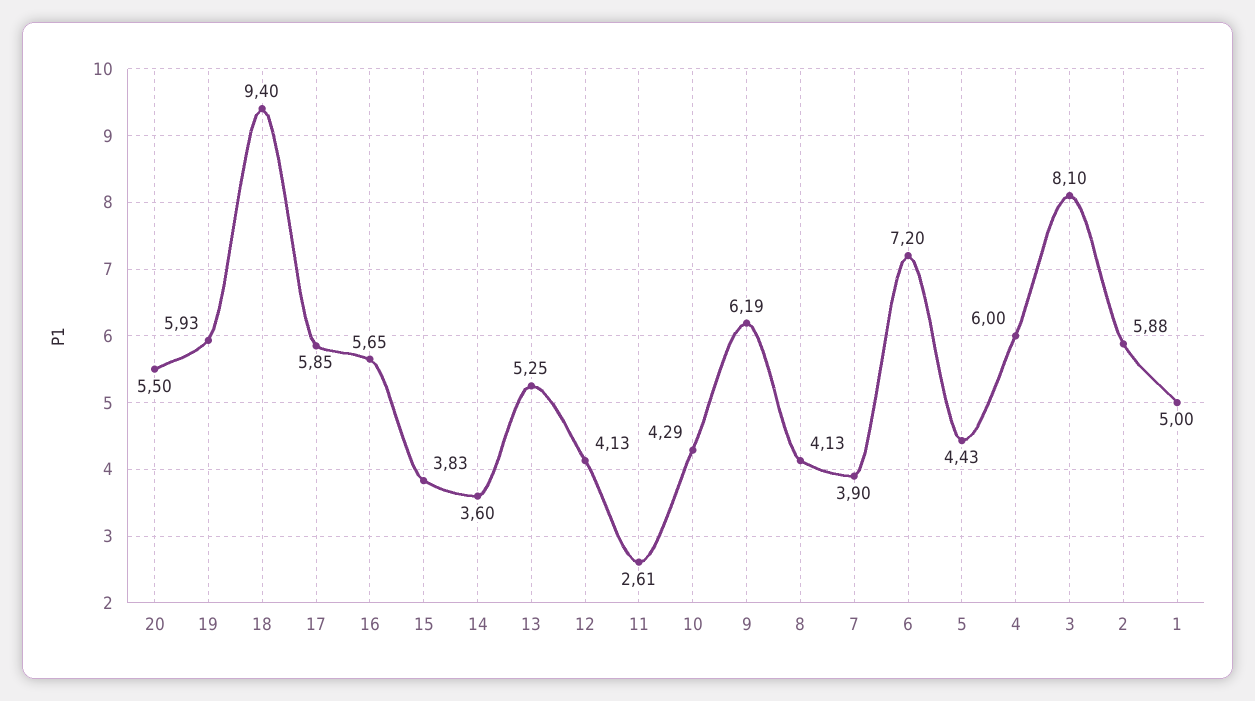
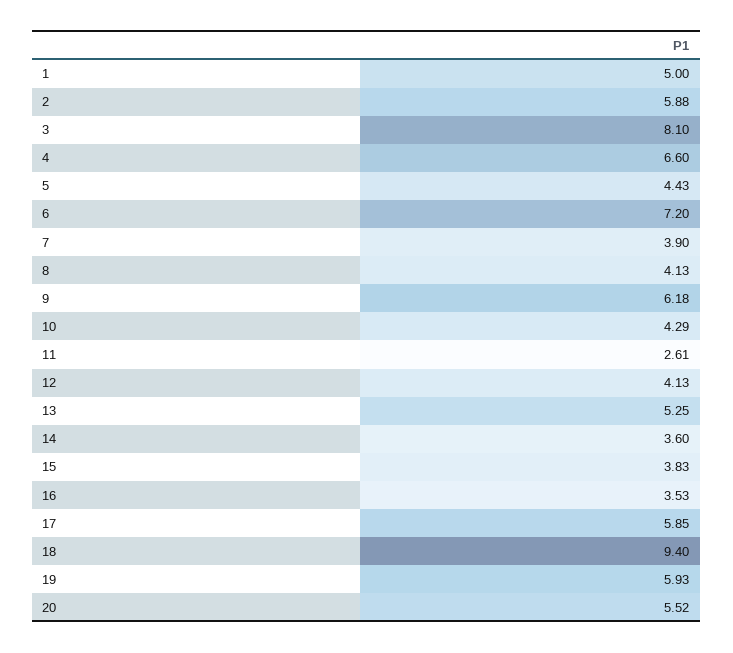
  {
-   "20": 5.5,
+   "20": 5.52,
    "19": 5.93,
    "18": 9.4,
    "17": 5.85,
-   "16": 5.65,
+   "16": 3.53,
    "15": 3.83,
    "14": 3.6,
    "13": 5.25,
    "12": 4.13,
    "11": 2.61,
    "10": 4.29,
-   "9": 6.19,
+   "9": 6.18,
    "8": 4.13,
    "7": 3.9,
    "6": 7.2,
    "5": 4.43,
-   "4": 6,
+   "4": 6.6,
    "3": 8.1,
    "2": 5.88,
    "1": 5
  }

